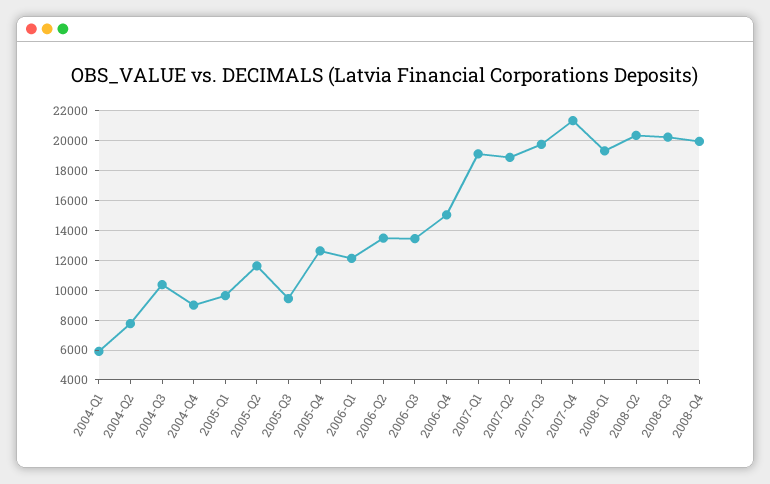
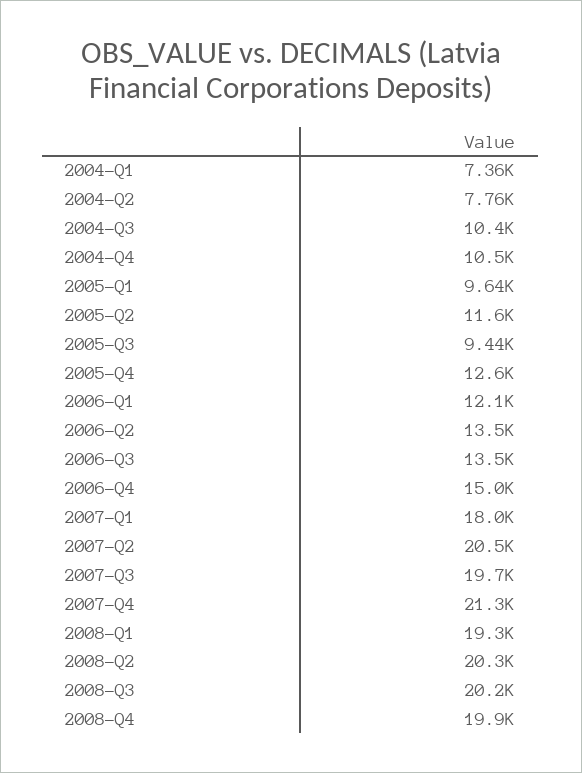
  {
-   "2004-Q1": 6000,
+   "2004-Q1": 7360,
    "2004-Q2": 7760,
    "2004-Q3": 10400,
-   "2004-Q4": 9000,
+   "2004-Q4": 10500,
    "2005-Q1": 9640,
    "2005-Q2": 11600,
    "2005-Q3": 9440,
    "2005-Q4": 12600,
    "2006-Q1": 12100,
    "2006-Q2": 13500,
    "2006-Q3": 13500,
    "2006-Q4": 15000,
-   "2007-Q1": 19000,
+   "2007-Q1": 18000,
-   "2007-Q2": 19000,
+   "2007-Q2": 20500,
    "2007-Q3": 19700,
    "2007-Q4": 21300,
    "2008-Q1": 19300,
    "2008-Q2": 20300,
    "2008-Q3": 20200,
    "2008-Q4": 19900
  }

